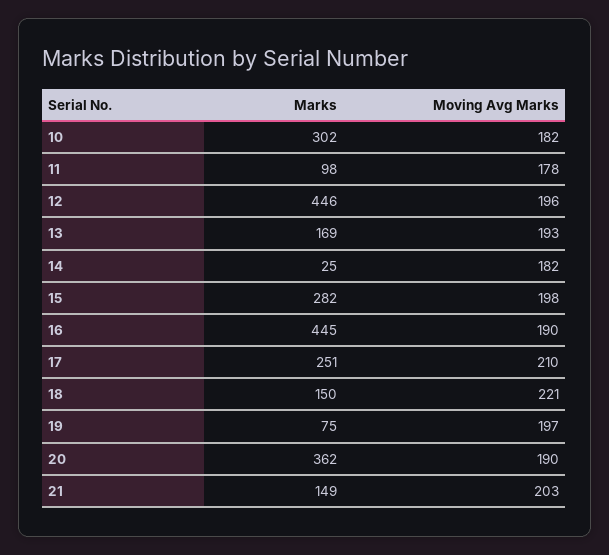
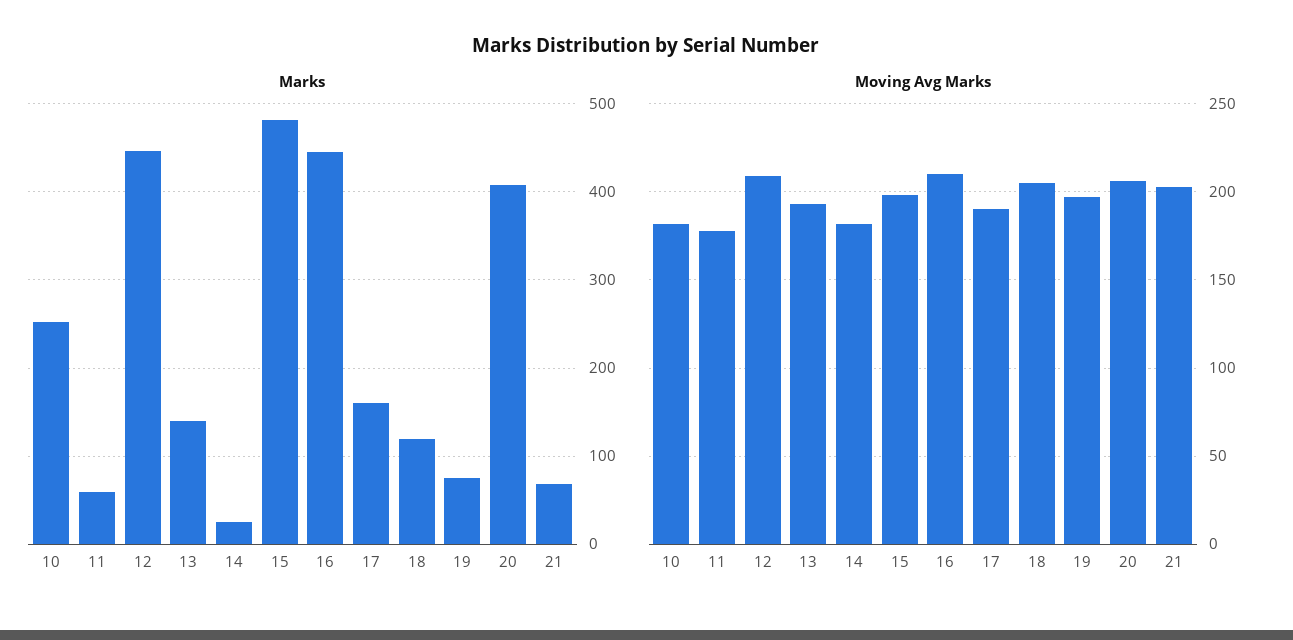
  {
    "Marks": {
-     "10": 302,
+     "10": 250,
-     "11": 98,
+     "11": 60,
      "12": 446,
-     "13": 169,
+     "13": 140,
      "14": 25,
-     "15": 282,
+     "15": 480,
      "16": 445,
-     "17": 251,
+     "17": 160,
-     "18": 150,
+     "18": 120,
      "19": 75,
-     "20": 362,
+     "20": 410,
-     "21": 149
+     "21": 70
    },
    "Moving Avg Marks": {
      "10": 182,
      "11": 178,
-     "12": 196,
+     "12": 210,
      "13": 193,
      "14": 182,
      "15": 198,
-     "16": 190,
+     "16": 210,
-     "17": 210,
+     "17": 190,
-     "18": 221,
+     "18": 205,
      "19": 197,
-     "20": 190,
+     "20": 205,
      "21": 203
    }
  }

